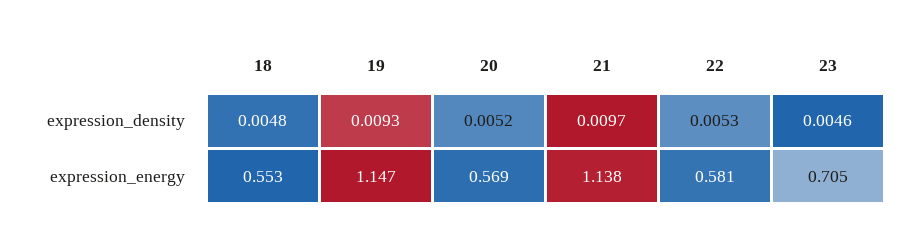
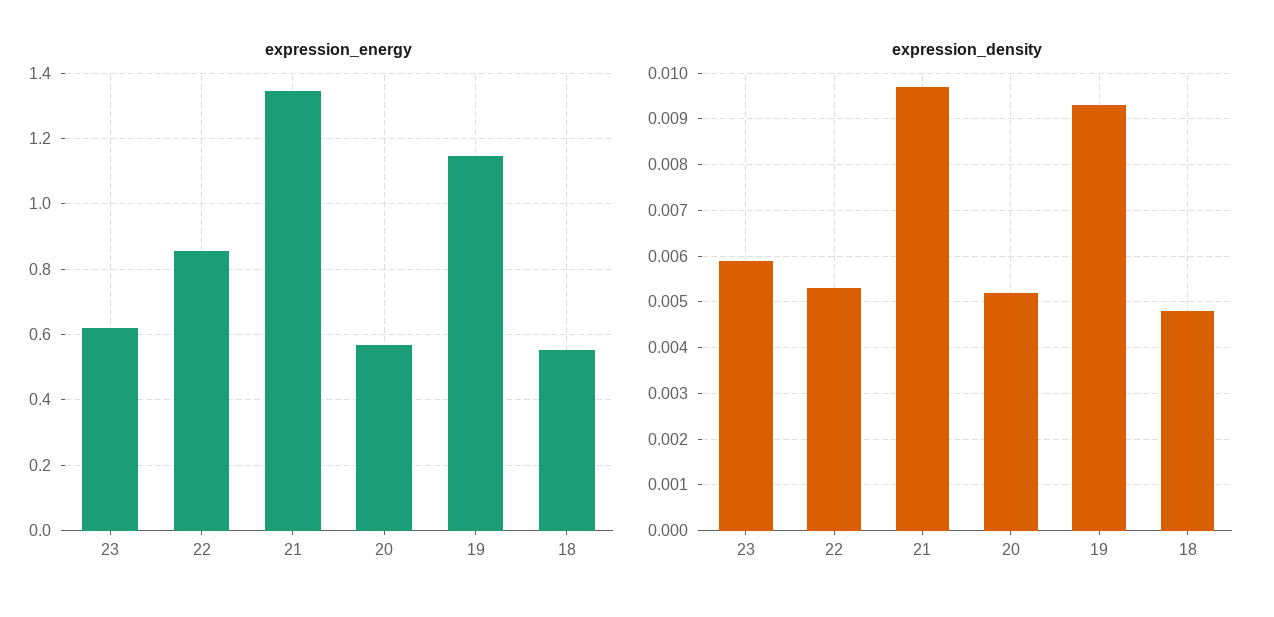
  {
    "expression_density": {
      "18": 0.0048,
      "19": 0.0093,
      "20": 0.0052,
      "21": 0.0097,
      "22": 0.0053,
-     "23": 0.0046
+     "23": 0.006
    },
    "expression_energy": {
      "18": 0.553,
      "19": 1.147,
      "20": 0.569,
-     "21": 1.138,
+     "21": 1.34,
-     "22": 0.581,
+     "22": 0.86,
-     "23": 0.705
+     "23": 0.62
    }
  }

